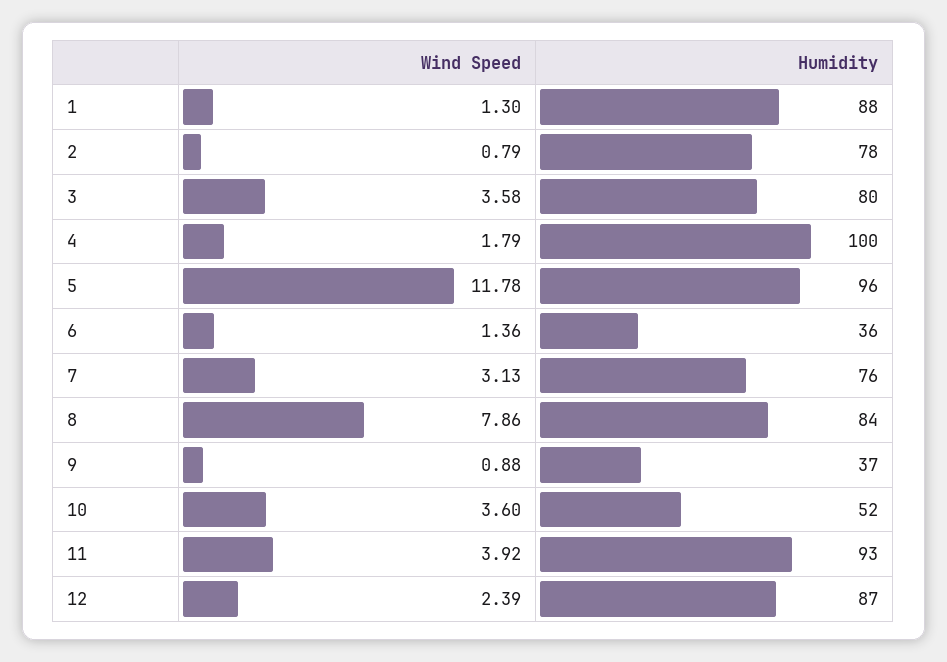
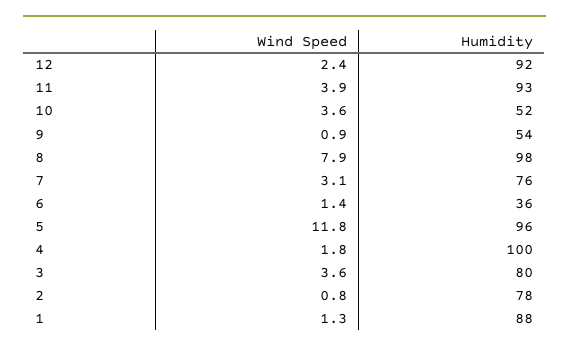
  {
    "Wind Speed": {
      "1": 1.3,
      "2": 0.79,
      "3": 3.58,
      "4": 1.79,
      "5": 11.78,
      "6": 1.36,
      "7": 3.13,
      "8": 7.86,
      "9": 0.88,
      "10": 3.6,
      "11": 3.92,
      "12": 2.39
    },
    "Humidity": {
      "1": 88,
      "2": 78,
      "3": 80,
      "4": 100,
      "5": 96,
      "6": 36,
      "7": 76,
-     "8": 84,
+     "8": 98,
-     "9": 37,
+     "9": 54,
      "10": 52,
      "11": 93,
-     "12": 87
+     "12": 92
    }
  }

